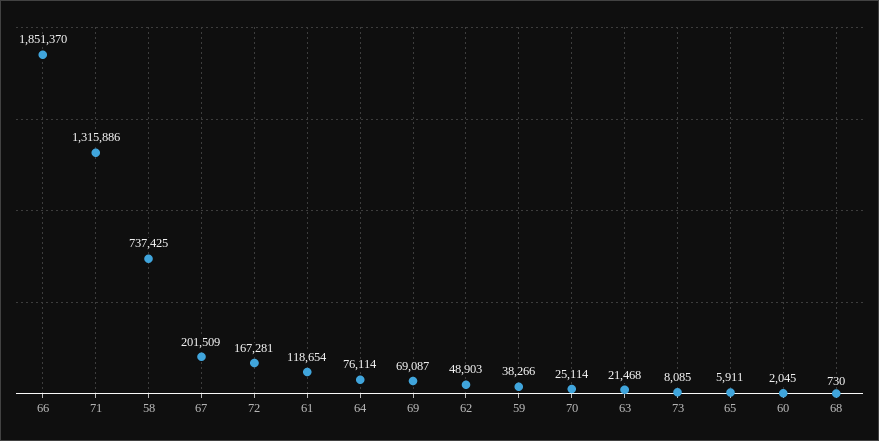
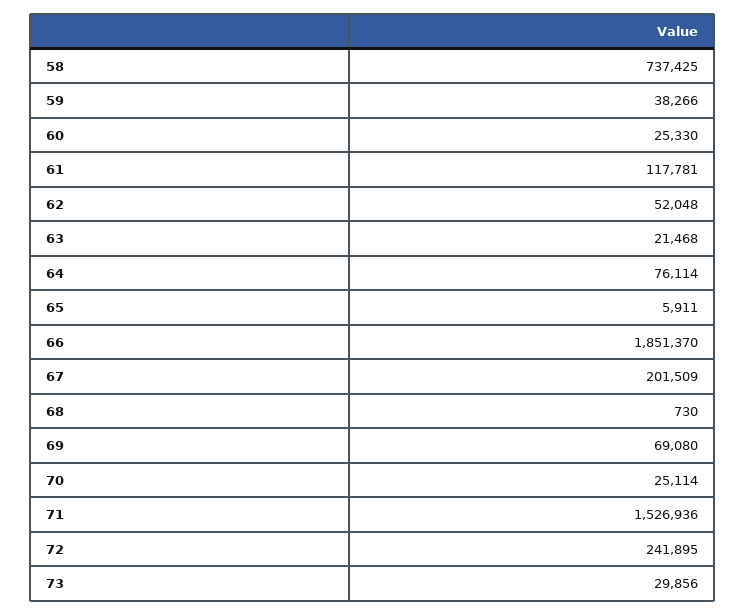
  {
    "66": 1851370,
-   "71": 1315886,
+   "71": 1526936,
    "58": 737425,
    "67": 201509,
-   "72": 167281,
+   "72": 241895,
-   "61": 118654,
+   "61": 117781,
    "64": 76114,
-   "69": 69087,
+   "69": 69080,
-   "62": 48903,
+   "62": 52048,
    "59": 38266,
    "70": 25114,
    "63": 21468,
-   "73": 8085,
+   "73": 29856,
    "65": 5911,
-   "60": 2045,
+   "60": 25330,
    "68": 730
  }

